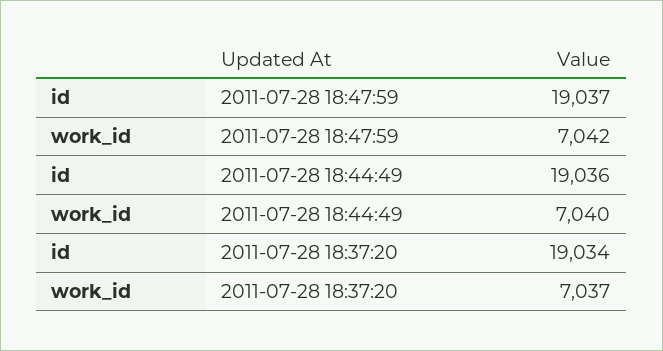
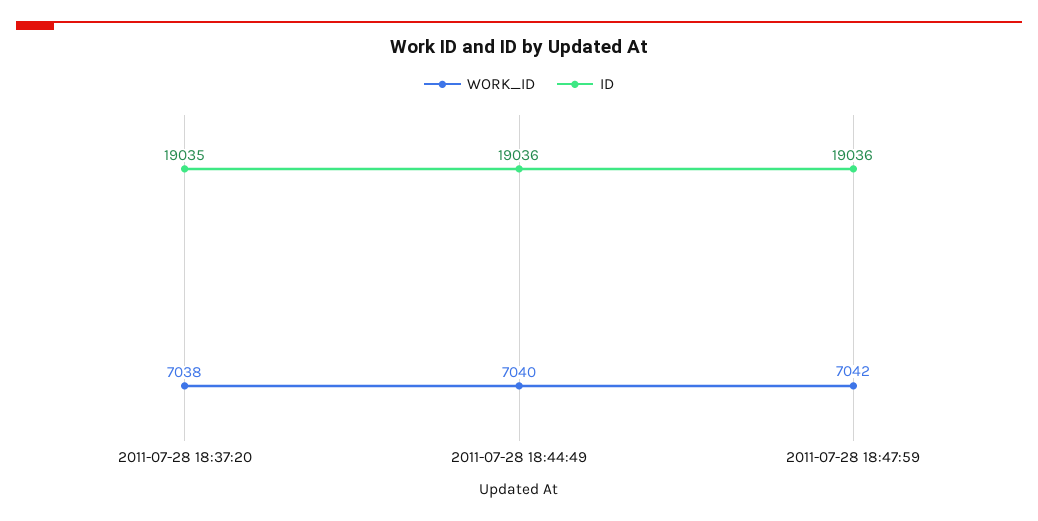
  {
    "id": {
-     "2011-07-28 18:47:59": 19037,
+     "2011-07-28 18:47:59": 19036,
      "2011-07-28 18:44:49": 19036,
-     "2011-07-28 18:37:20": 19034
+     "2011-07-28 18:37:20": 19035
    },
    "work_id": {
      "2011-07-28 18:47:59": 7042,
      "2011-07-28 18:44:49": 7040,
-     "2011-07-28 18:37:20": 7037
+     "2011-07-28 18:37:20": 7038
    }
  }

